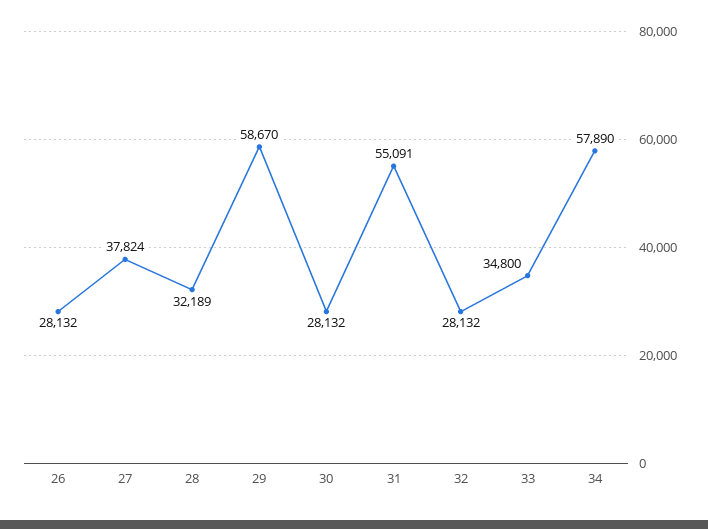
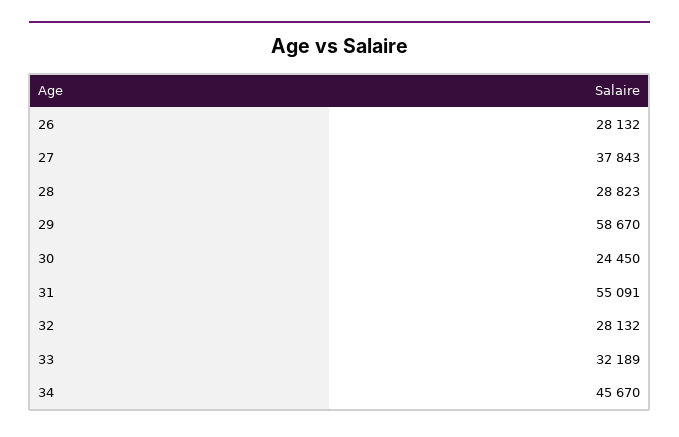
  {
    "26": 28132,
-   "27": 37824,
+   "27": 37843,
-   "28": 32189,
+   "28": 28823,
    "29": 58670,
-   "30": 28132,
+   "30": 24450,
    "31": 55091,
    "32": 28132,
-   "33": 34800,
+   "33": 32189,
-   "34": 57890
+   "34": 45670
  }

